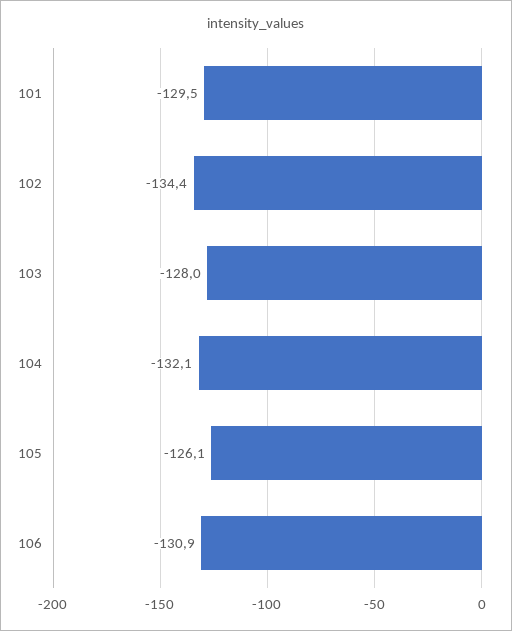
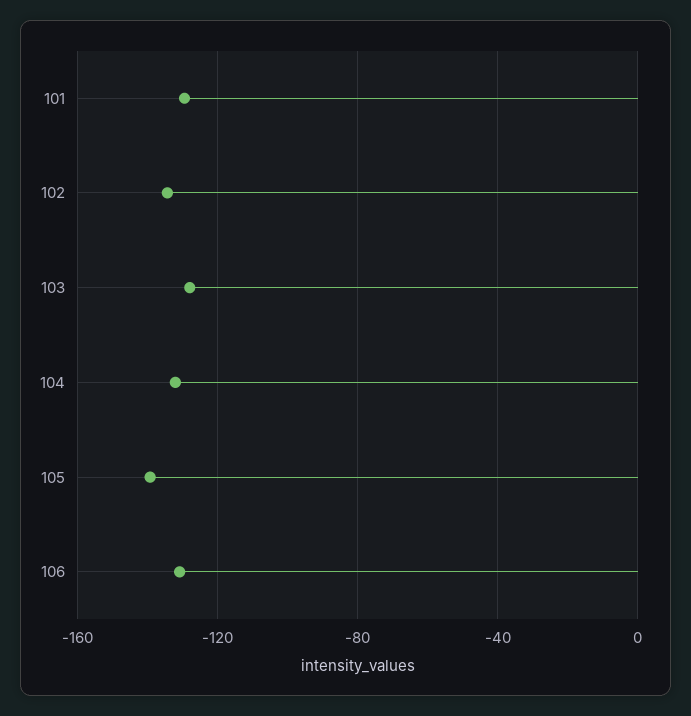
  {
    "101": -129.5,
    "102": -134.4,
    "103": -128,
    "104": -132.1,
-   "105": -126.1,
+   "105": -140,
    "106": -130.9
  }

